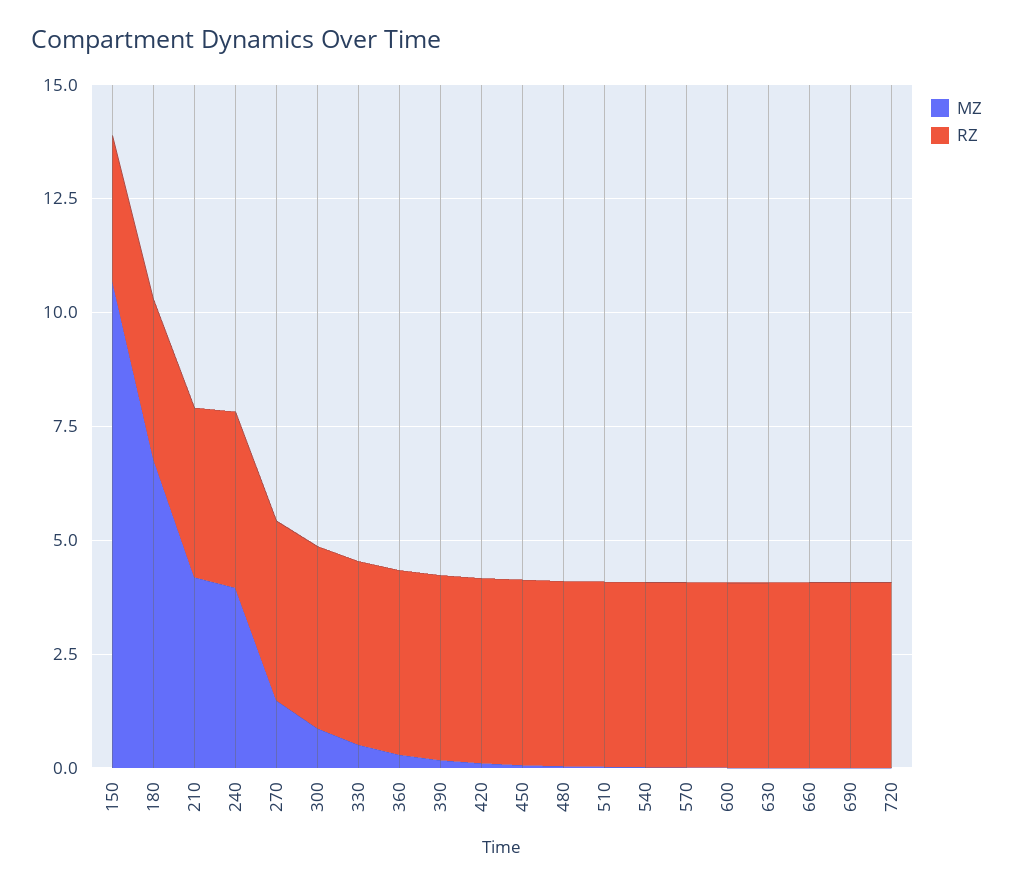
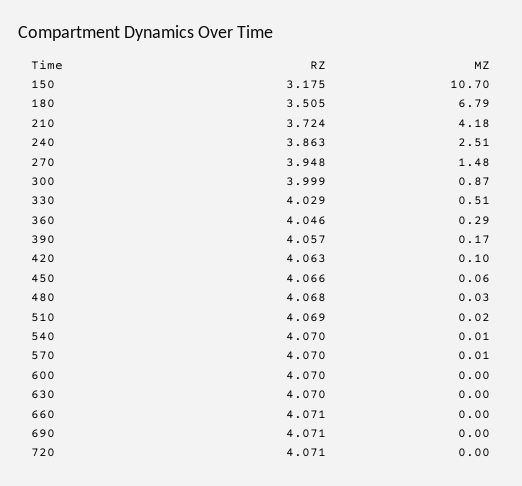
  {
    "MZ": {
      "150": 10.7,
      "180": 6.79,
      "210": 4.18,
-     "240": 4,
+     "240": 2.51,
      "270": 1.48,
      "300": 0.87,
      "330": 0.51,
      "360": 0.29,
      "390": 0.17,
      "420": 0.1,
      "450": 0.06,
      "480": 0.03,
      "510": 0.02,
      "540": 0.01,
      "570": 0.01,
      "600": 0,
      "630": 0,
      "660": 0,
      "690": 0,
      "720": 0
    },
    "RZ": {
      "150": 3.175,
      "180": 3.505,
      "210": 3.724,
      "240": 3.863,
      "270": 3.948,
      "300": 3.999,
      "330": 4.029,
      "360": 4.046,
      "390": 4.057,
      "420": 4.063,
      "450": 4.066,
      "480": 4.068,
      "510": 4.069,
      "540": 4.07,
      "570": 4.07,
      "600": 4.07,
      "630": 4.07,
      "660": 4.071,
      "690": 4.071,
      "720": 4.071
    }
  }

